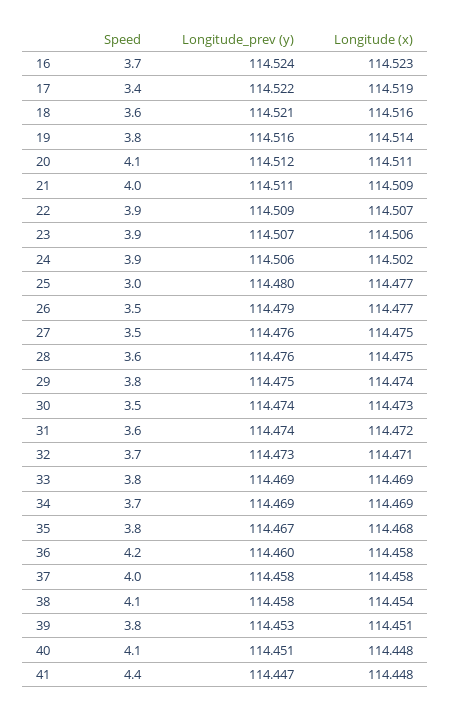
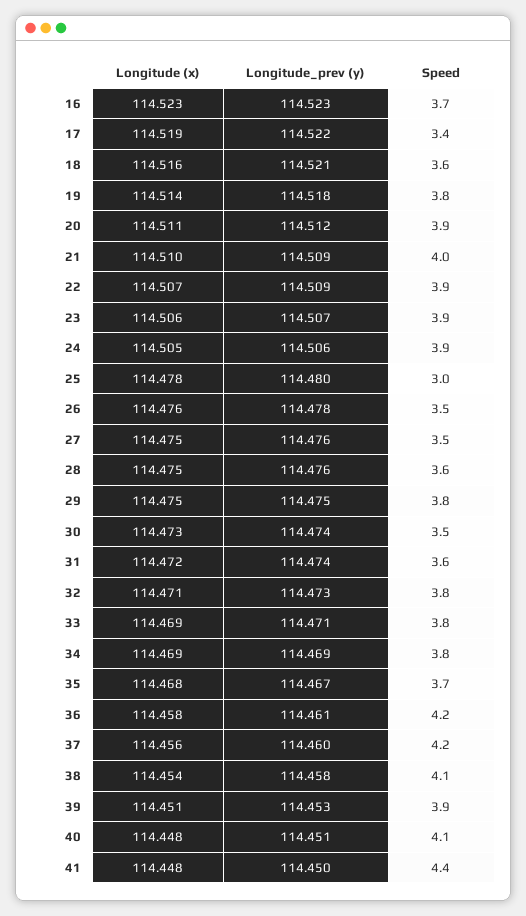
  {
    "Speed": {
      "16": 3.7,
      "17": 3.4,
      "18": 3.6,
      "19": 3.8,
-     "20": 4.1,
+     "20": 3.9,
      "21": 4,
      "22": 3.9,
      "23": 3.9,
      "24": 3.9,
      "25": 3,
      "26": 3.5,
      "27": 3.5,
      "28": 3.6,
      "29": 3.8,
      "30": 3.5,
      "31": 3.6,
-     "32": 3.7,
+     "32": 3.8,
      "33": 3.8,
-     "34": 3.7,
+     "34": 3.8,
-     "35": 3.8,
+     "35": 3.7,
      "36": 4.2,
-     "37": 4,
+     "37": 4.2,
      "38": 4.1,
-     "39": 3.8,
+     "39": 3.9,
      "40": 4.1,
      "41": 4.4
    },
    "Longitude_prev (y)": {
-     "16": 114.524,
+     "16": 114.523,
      "17": 114.522,
      "18": 114.521,
-     "19": 114.516,
+     "19": 114.518,
      "20": 114.512,
-     "21": 114.511,
+     "21": 114.509,
      "22": 114.509,
      "23": 114.507,
      "24": 114.506,
      "25": 114.48,
-     "26": 114.479,
+     "26": 114.478,
      "27": 114.476,
      "28": 114.476,
      "29": 114.475,
      "30": 114.474,
      "31": 114.474,
      "32": 114.473,
-     "33": 114.469,
+     "33": 114.471,
      "34": 114.469,
      "35": 114.467,
-     "36": 114.46,
+     "36": 114.461,
-     "37": 114.458,
+     "37": 114.46,
      "38": 114.458,
      "39": 114.453,
      "40": 114.451,
-     "41": 114.447
+     "41": 114.45
    },
    "Longitude (x)": {
      "16": 114.523,
      "17": 114.519,
      "18": 114.516,
      "19": 114.514,
      "20": 114.511,
-     "21": 114.509,
+     "21": 114.51,
      "22": 114.507,
      "23": 114.506,
-     "24": 114.502,
+     "24": 114.505,
-     "25": 114.477,
+     "25": 114.478,
-     "26": 114.477,
+     "26": 114.476,
      "27": 114.475,
      "28": 114.475,
-     "29": 114.474,
+     "29": 114.475,
      "30": 114.473,
      "31": 114.472,
      "32": 114.471,
      "33": 114.469,
      "34": 114.469,
      "35": 114.468,
      "36": 114.458,
-     "37": 114.458,
+     "37": 114.456,
      "38": 114.454,
      "39": 114.451,
      "40": 114.448,
      "41": 114.448
    }
  }

